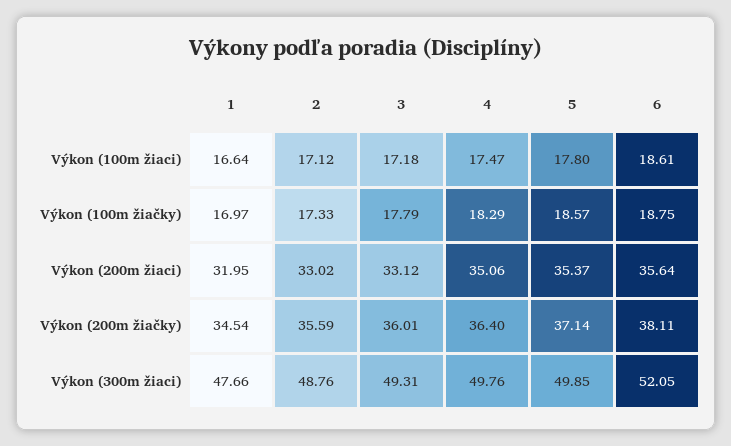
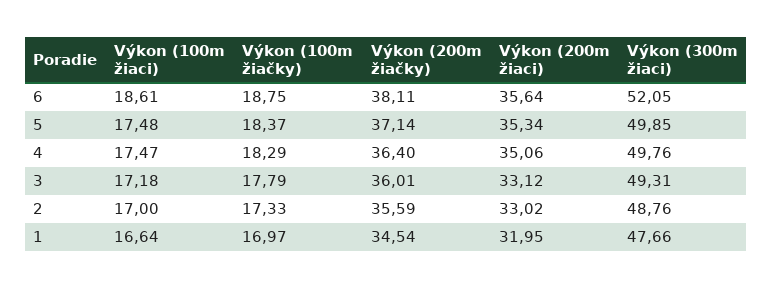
  {
    "1": {
      "Výkon (100m žiaci)": 16.64,
      "Výkon (100m žiačky)": 16.97,
      "Výkon (200m žiaci)": 31.95,
      "Výkon (200m žiačky)": 34.54,
      "Výkon (300m žiaci)": 47.66
    },
    "2": {
-     "Výkon (100m žiaci)": 17.12,
+     "Výkon (100m žiaci)": 17,
      "Výkon (100m žiačky)": 17.33,
      "Výkon (200m žiaci)": 33.02,
      "Výkon (200m žiačky)": 35.59,
      "Výkon (300m žiaci)": 48.76
    },
    "3": {
      "Výkon (100m žiaci)": 17.18,
      "Výkon (100m žiačky)": 17.79,
      "Výkon (200m žiaci)": 33.12,
      "Výkon (200m žiačky)": 36.01,
      "Výkon (300m žiaci)": 49.31
    },
    "4": {
      "Výkon (100m žiaci)": 17.47,
      "Výkon (100m žiačky)": 18.29,
      "Výkon (200m žiaci)": 35.06,
      "Výkon (200m žiačky)": 36.4,
      "Výkon (300m žiaci)": 49.76
    },
    "5": {
-     "Výkon (100m žiaci)": 17.8,
+     "Výkon (100m žiaci)": 17.48,
-     "Výkon (100m žiačky)": 18.57,
+     "Výkon (100m žiačky)": 18.37,
-     "Výkon (200m žiaci)": 35.37,
+     "Výkon (200m žiaci)": 35.34,
      "Výkon (200m žiačky)": 37.14,
      "Výkon (300m žiaci)": 49.85
    },
    "6": {
      "Výkon (100m žiaci)": 18.61,
      "Výkon (100m žiačky)": 18.75,
      "Výkon (200m žiaci)": 35.64,
      "Výkon (200m žiačky)": 38.11,
      "Výkon (300m žiaci)": 52.05
    }
  }

